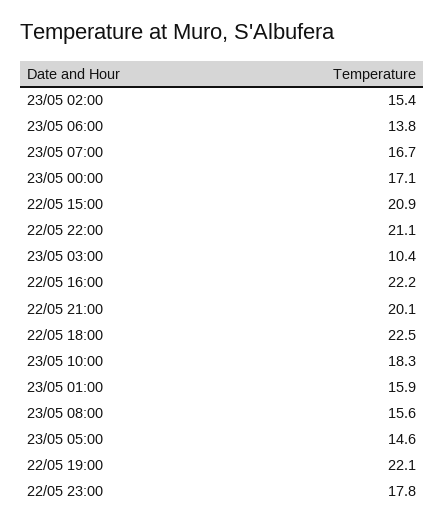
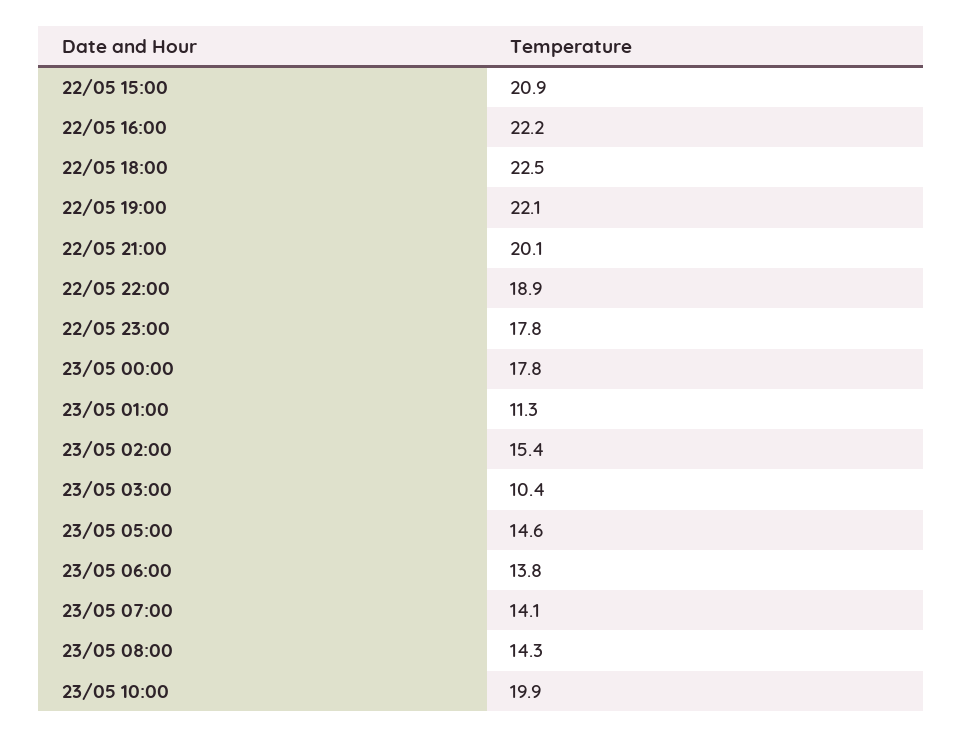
  {
    "23/05 02:00": 15.4,
    "23/05 06:00": 13.8,
-   "23/05 07:00": 16.7,
+   "23/05 07:00": 14.1,
-   "23/05 00:00": 17.1,
+   "23/05 00:00": 17.8,
    "22/05 15:00": 20.9,
-   "22/05 22:00": 21.1,
+   "22/05 22:00": 18.9,
    "23/05 03:00": 10.4,
    "22/05 16:00": 22.2,
    "22/05 21:00": 20.1,
    "22/05 18:00": 22.5,
-   "23/05 10:00": 18.3,
+   "23/05 10:00": 19.9,
-   "23/05 01:00": 15.9,
+   "23/05 01:00": 11.3,
-   "23/05 08:00": 15.6,
+   "23/05 08:00": 14.3,
    "23/05 05:00": 14.6,
    "22/05 19:00": 22.1,
    "22/05 23:00": 17.8
  }

